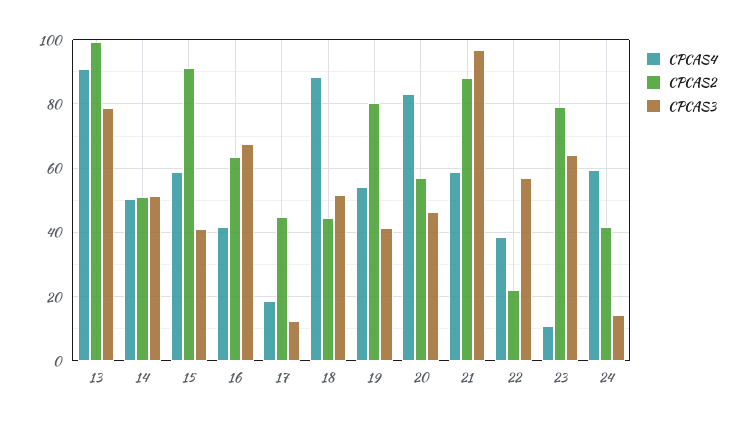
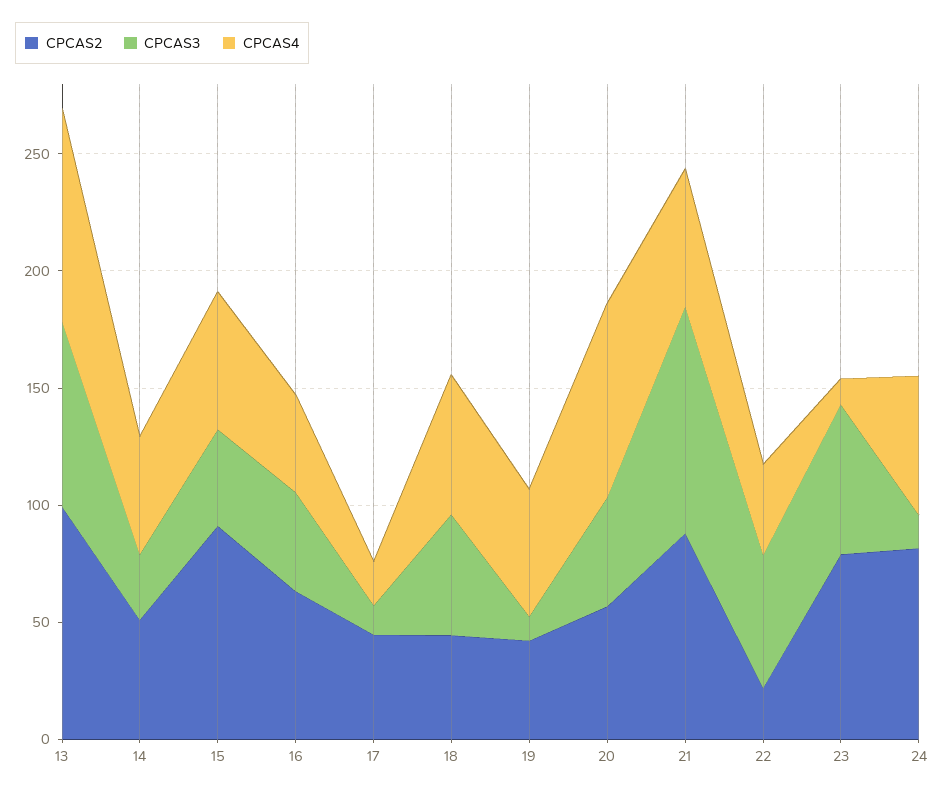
  {
    "CPCAS4": {
      "13": 90,
      "14": 50,
      "15": 58,
      "16": 42,
      "17": 18,
-     "18": 88,
+     "18": 60,
      "19": 54,
      "20": 82,
      "21": 58,
      "22": 38,
      "23": 10,
      "24": 60
    },
    "CPCAS2": {
      "13": 100,
      "14": 52,
      "15": 92,
      "16": 64,
      "17": 44,
      "18": 44,
-     "19": 80,
+     "19": 40,
      "20": 56,
      "21": 88,
      "22": 22,
      "23": 80,
-     "24": 42
+     "24": 80
    },
    "CPCAS3": {
      "13": 78,
-     "14": 52,
+     "14": 30,
      "15": 42,
-     "16": 68,
+     "16": 40,
      "17": 12,
      "18": 52,
-     "19": 42,
+     "19": 10,
      "20": 46,
      "21": 96,
      "22": 56,
      "23": 64,
      "24": 14
    }
  }

